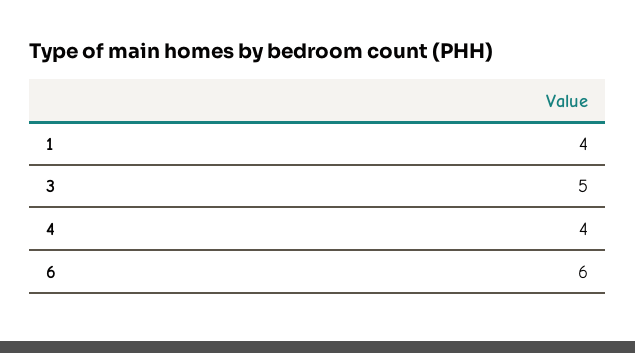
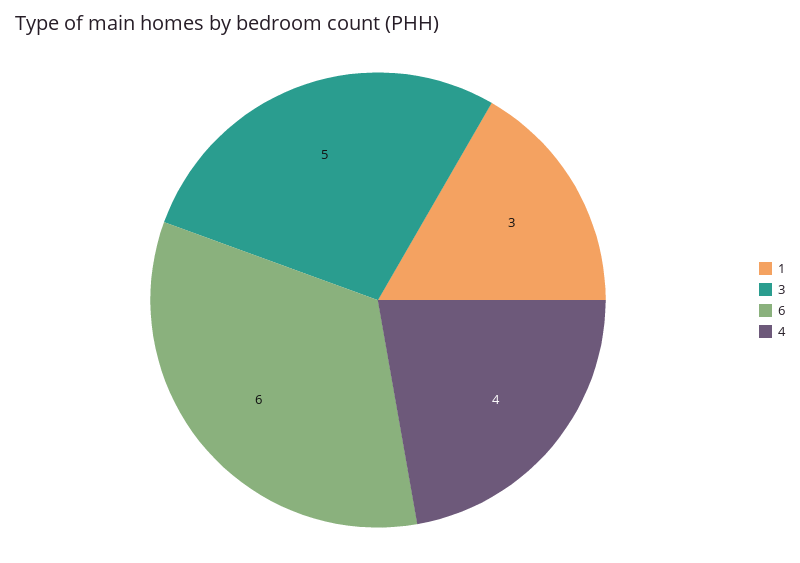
  {
-   "1": 4,
+   "1": 3,
    "3": 5,
    "4": 4,
    "6": 6
  }

